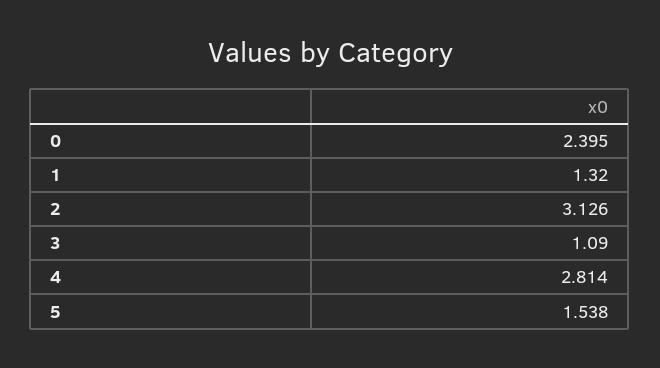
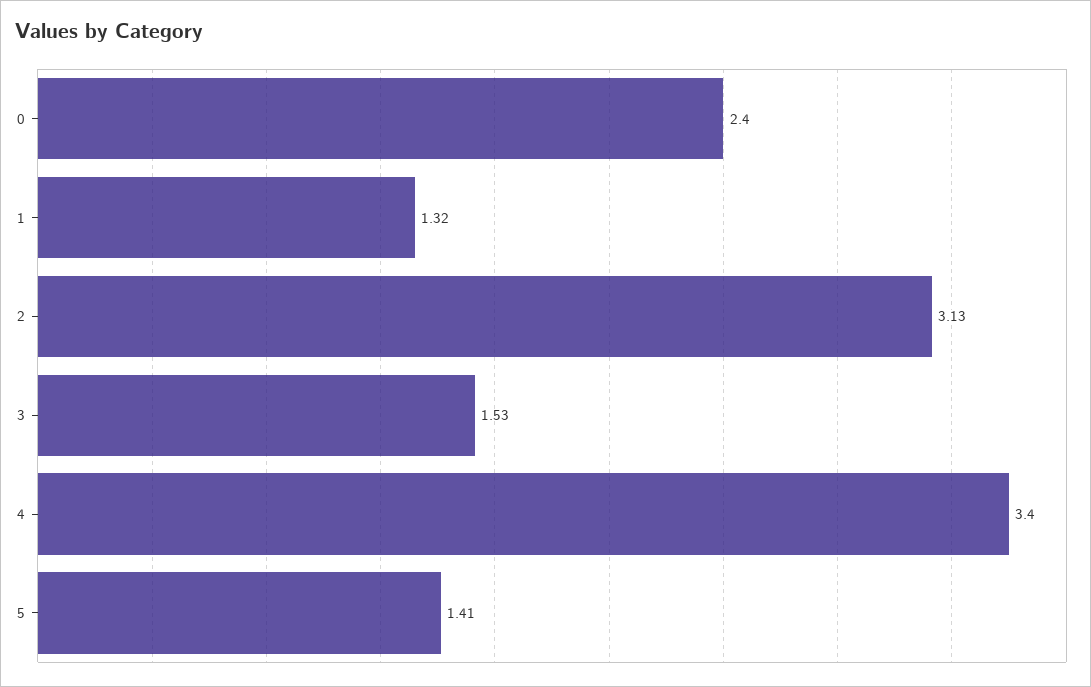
  {
    "0": 2.395,
    "1": 1.32,
    "2": 3.126,
-   "3": 1.09,
+   "3": 1.53,
-   "4": 2.814,
+   "4": 3.4,
-   "5": 1.538
+   "5": 1.41
  }

